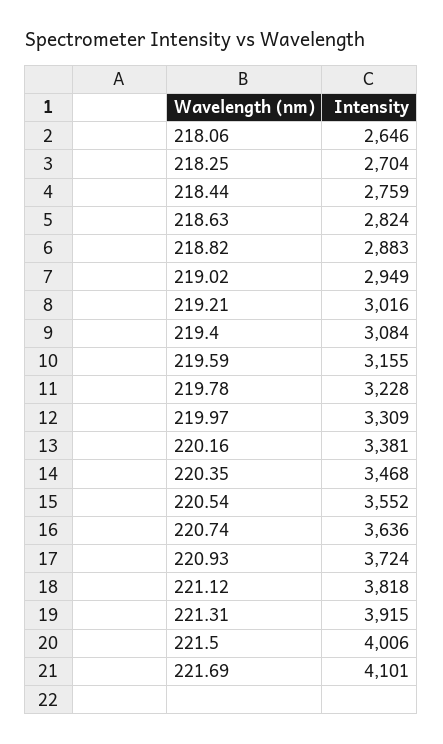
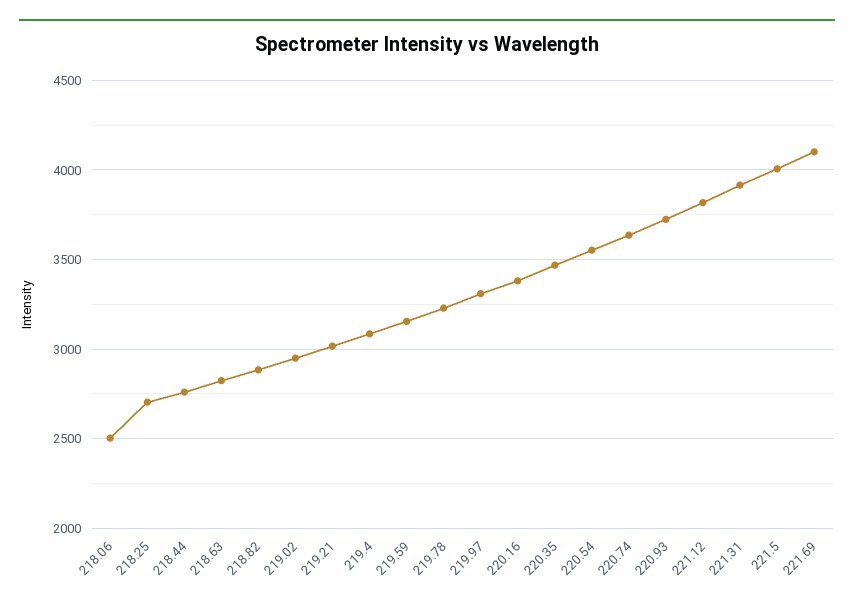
  {
-   "218.06": 2646,
+   "218.06": 2500,
    "218.25": 2704,
    "218.44": 2759,
    "218.63": 2824,
    "218.82": 2883,
    "219.02": 2949,
    "219.21": 3016,
    "219.4": 3084,
    "219.59": 3155,
    "219.78": 3228,
    "219.97": 3309,
    "220.16": 3381,
    "220.35": 3468,
    "220.54": 3552,
    "220.74": 3636,
    "220.93": 3724,
    "221.12": 3818,
    "221.31": 3915,
    "221.5": 4006,
    "221.69": 4101
  }

